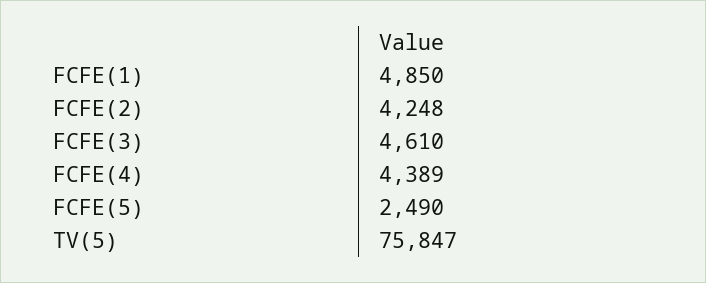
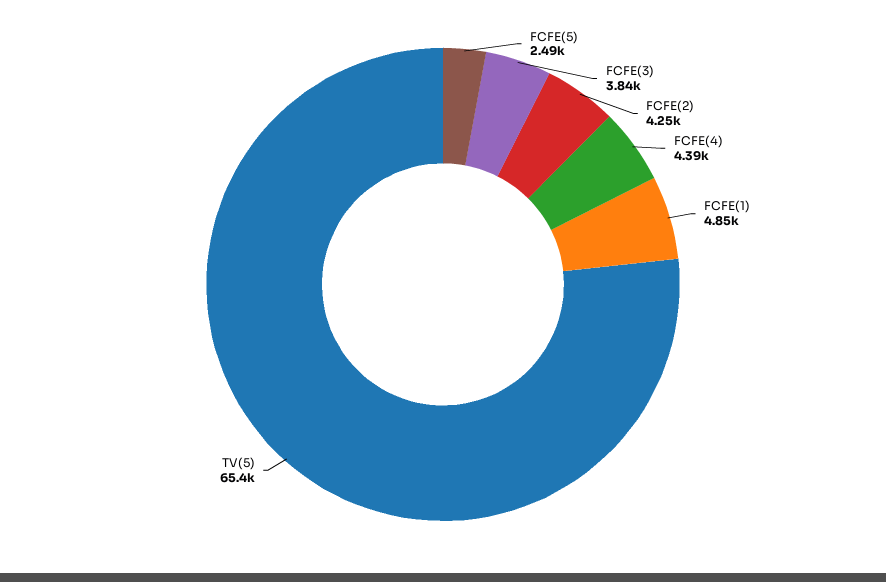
  {
    "FCFE(1)": 4850,
    "FCFE(2)": 4248,
-   "FCFE(3)": 4610,
+   "FCFE(3)": 3840,
    "FCFE(4)": 4389,
    "FCFE(5)": 2490,
-   "TV(5)": 75847
+   "TV(5)": 65400
  }

